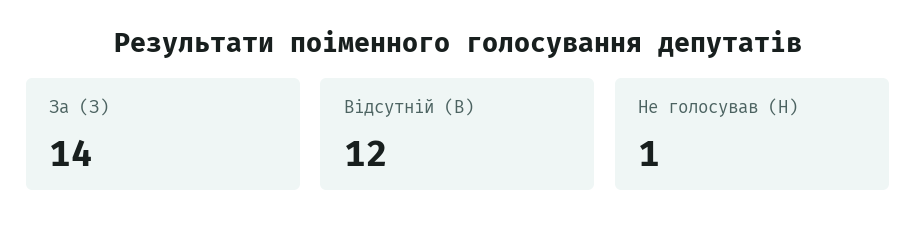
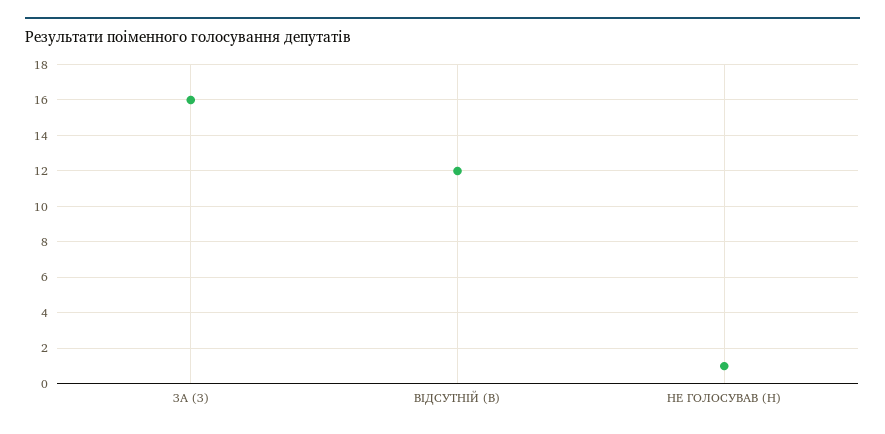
  {
-   "За (З)": 14,
+   "За (З)": 16,
    "Відсутній (В)": 12,
    "Не голосував (Н)": 1
  }

